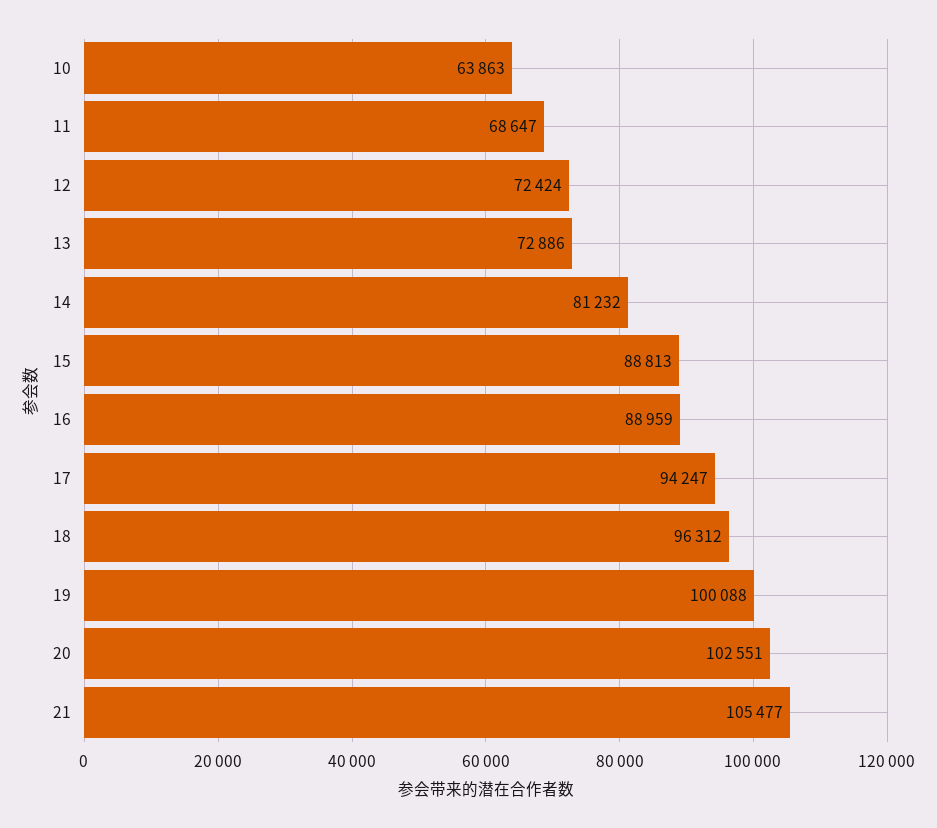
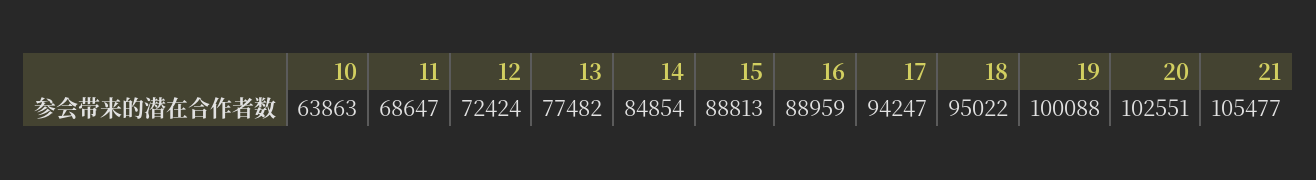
  {
    "10": 63863,
    "11": 68647,
    "12": 72424,
-   "13": 72886,
+   "13": 77482,
-   "14": 81232,
+   "14": 84854,
    "15": 88813,
    "16": 88959,
    "17": 94247,
-   "18": 96312,
+   "18": 95022,
    "19": 100088,
    "20": 102551,
    "21": 105477
  }

